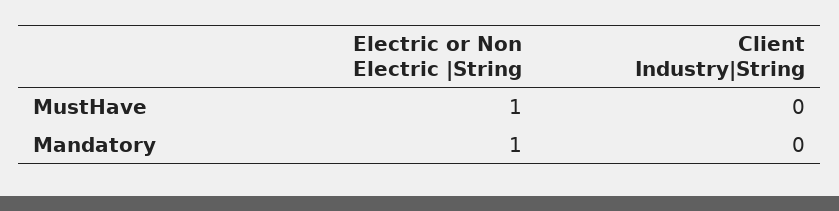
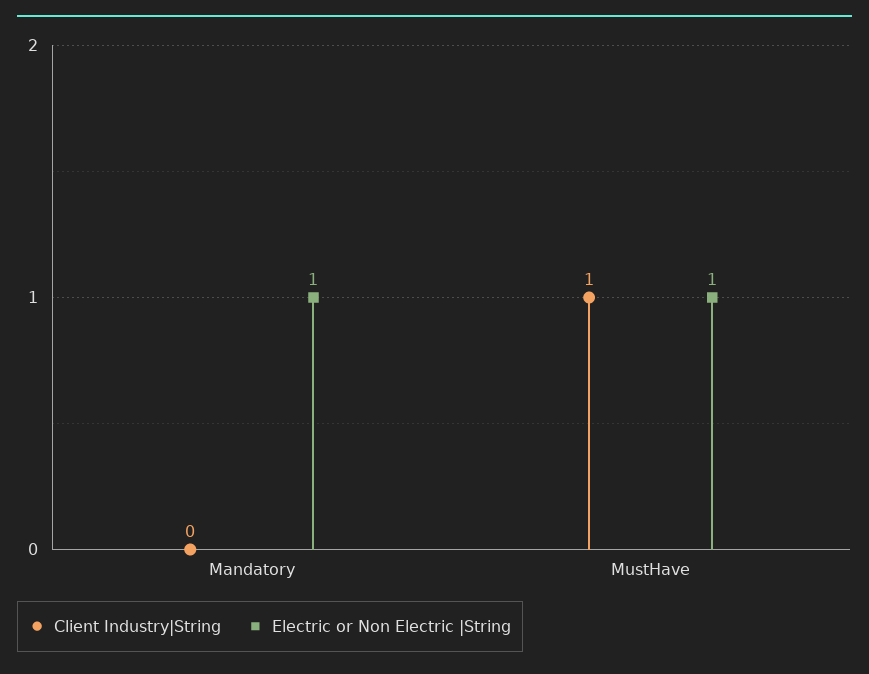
  {
    "Electric or Non Electric |String": {
      "MustHave": 1,
      "Mandatory": 1
    },
    "Client Industry|String": {
-     "MustHave": 0,
+     "MustHave": 1,
      "Mandatory": 0
    }
  }

